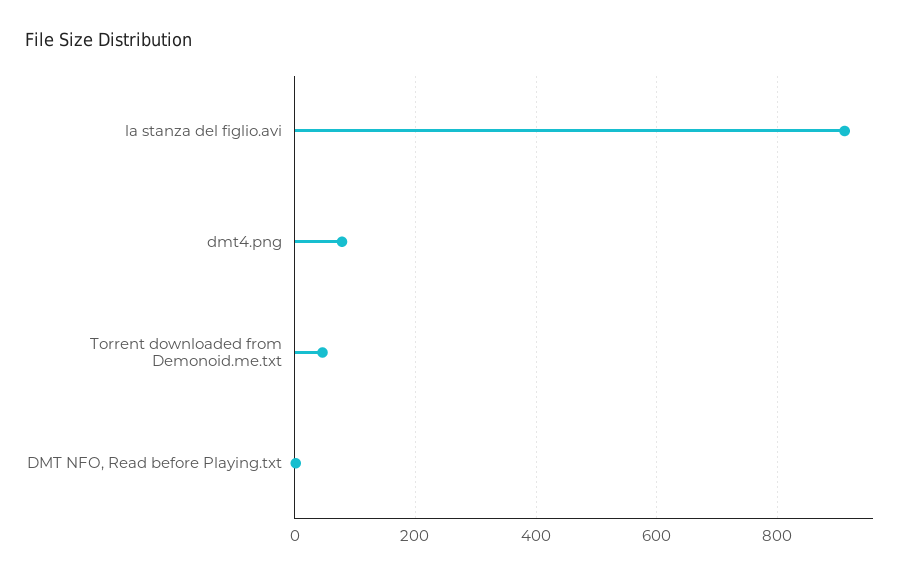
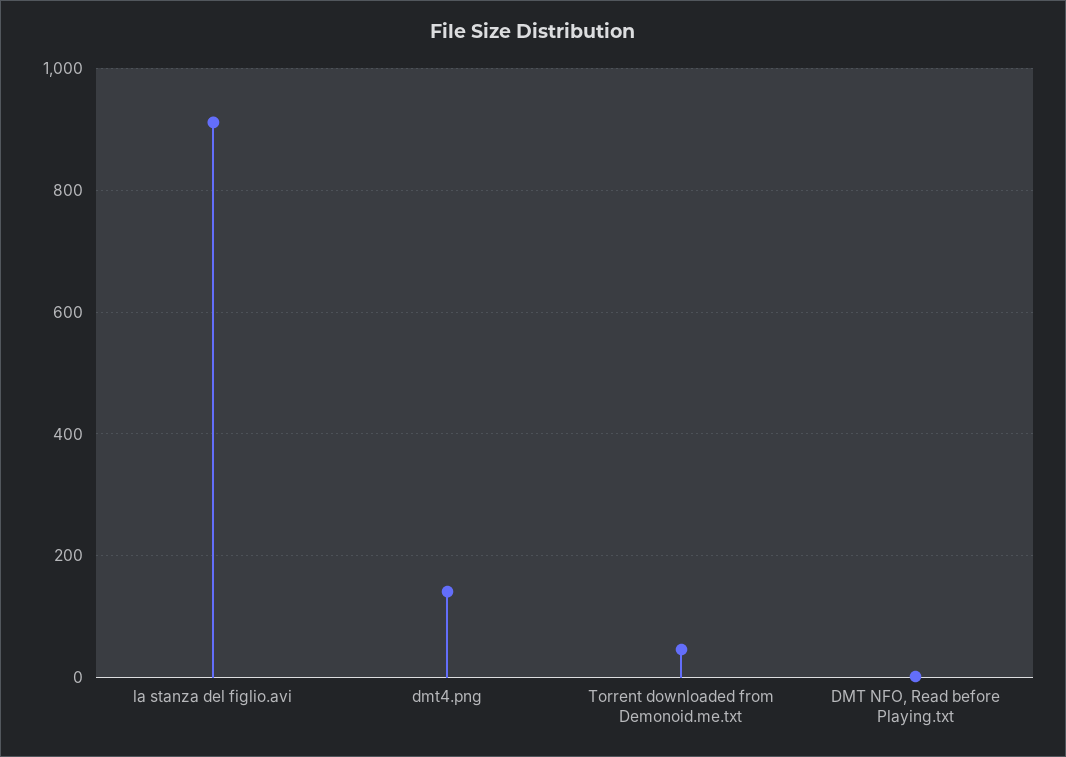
  {
    "la stanza del figlio.avi": 920,
-   "dmt4.png": 80,
+   "dmt4.png": 140,
    "Torrent downloaded from Demonoid.me.txt": 40,
    "DMT NFO, Read before Playing.txt": 0
  }

